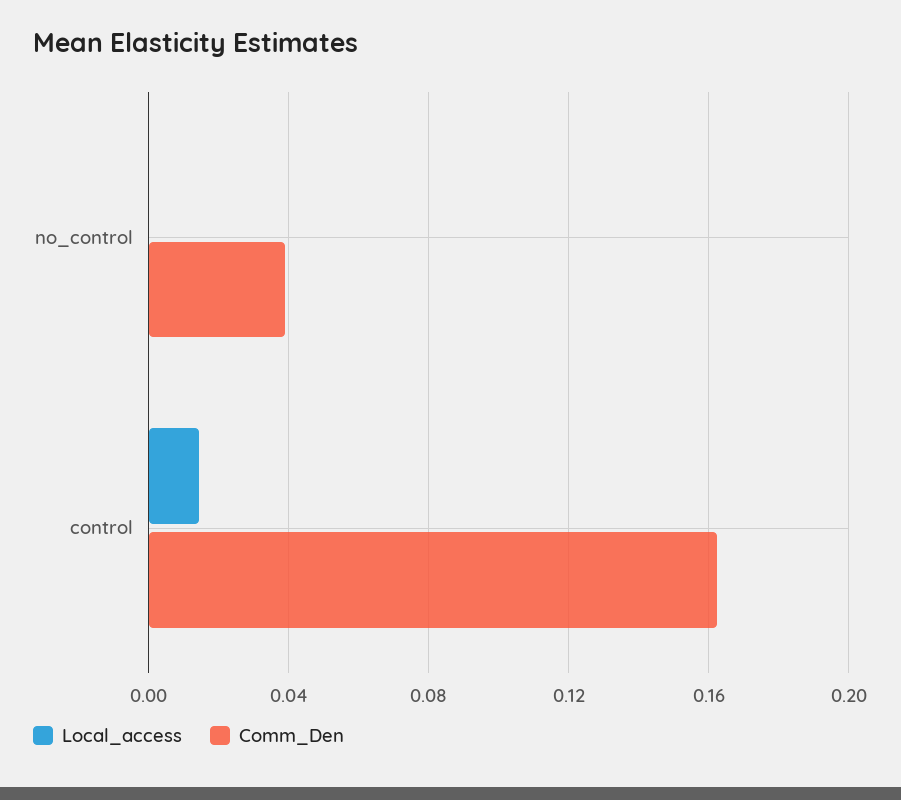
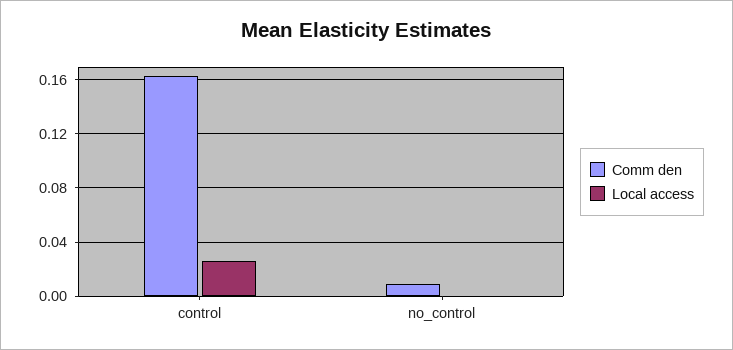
  {
    "Local_access": {
      "no_control": 0,
-     "control": 0.015
+     "control": 0.025
    },
    "Comm_Den": {
-     "no_control": 0.04,
+     "no_control": 0.01,
      "control": 0.165
    }
  }

